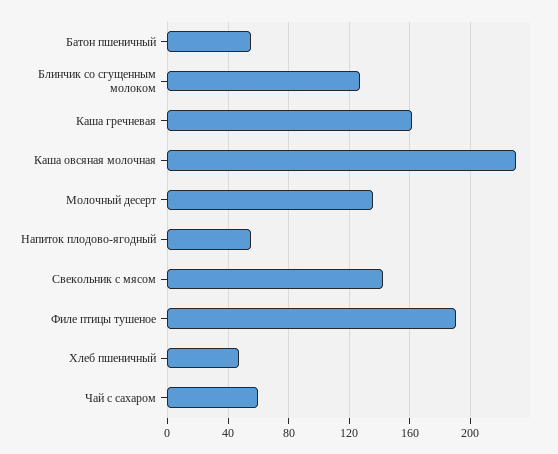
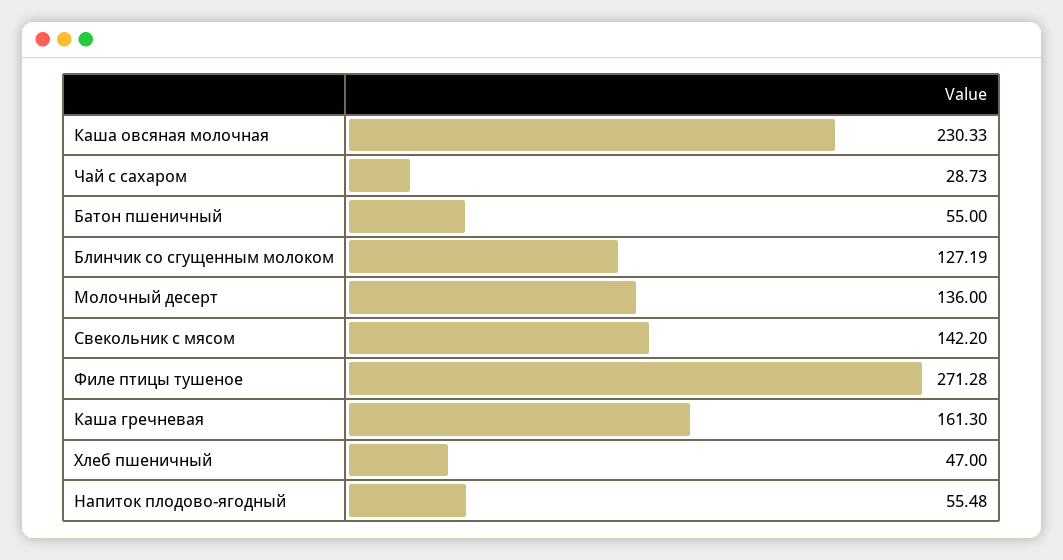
  {
    "Батон пшеничный": 55,
    "Блинчик со сгущенным молоком": 127.19,
    "Каша гречневая": 161.3,
    "Каша овсяная молочная": 230.33,
    "Молочный десерт": 136,
    "Напиток плодово-ягодный": 55.48,
    "Свекольник с мясом": 142.2,
-   "Филе птицы тушеное": 190,
+   "Филе птицы тушеное": 271.28,
    "Хлеб пшеничный": 47,
-   "Чай с сахаром": 60
+   "Чай с сахаром": 28.73
  }

